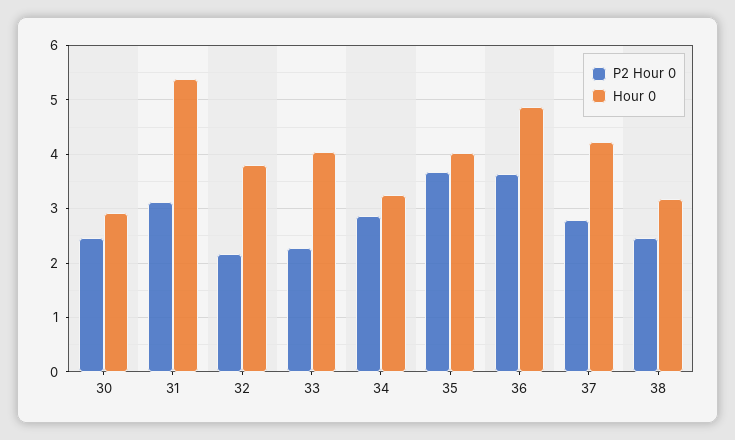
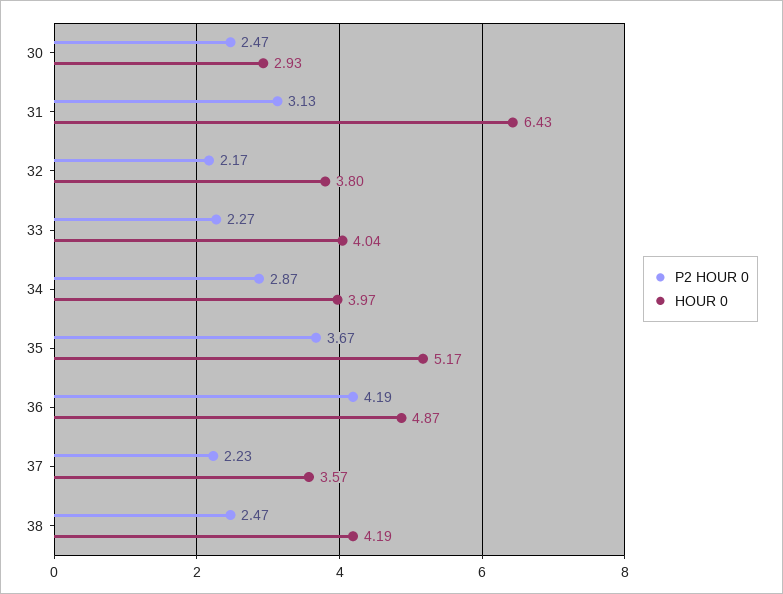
  {
    "P2 Hour 0": {
      "30": 2.47,
      "31": 3.13,
      "32": 2.17,
      "33": 2.27,
      "34": 2.87,
      "35": 3.67,
-     "36": 3.6,
+     "36": 4.19,
-     "37": 2.8,
+     "37": 2.23,
      "38": 2.47
    },
    "Hour 0": {
      "30": 2.93,
-     "31": 5.4,
+     "31": 6.43,
      "32": 3.8,
      "33": 4.04,
-     "34": 3.2,
+     "34": 3.97,
-     "35": 4,
+     "35": 5.17,
      "36": 4.87,
-     "37": 4.2,
+     "37": 3.57,
-     "38": 3.2
+     "38": 4.19
    }
  }

